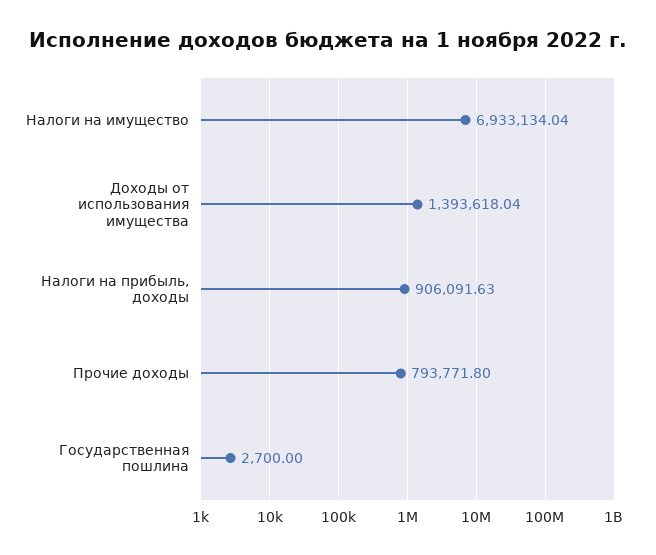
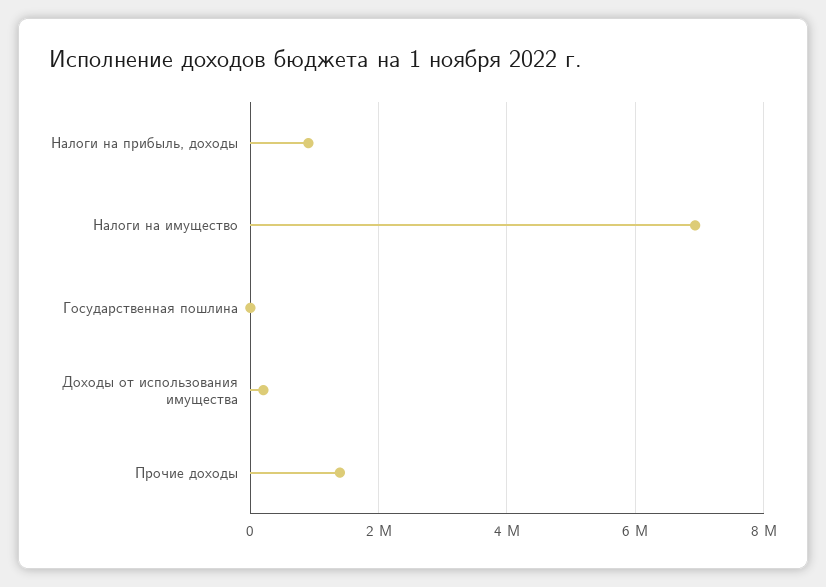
  {
    "Налоги на имущество": 6933134.04,
-   "Доходы от использования имущества": 1393618.04,
+   "Доходы от использования имущества": 200000,
    "Налоги на прибыль, доходы": 906091.63,
-   "Прочие доходы": 793771.8,
+   "Прочие доходы": 1400000,
    "Государственная пошлина": 2700
  }

